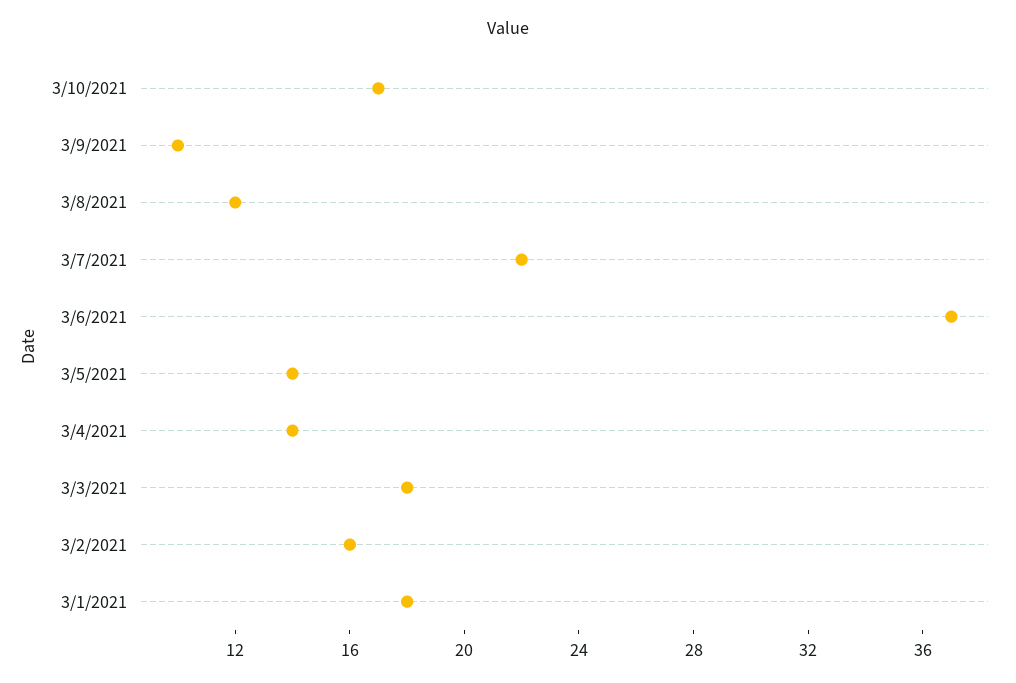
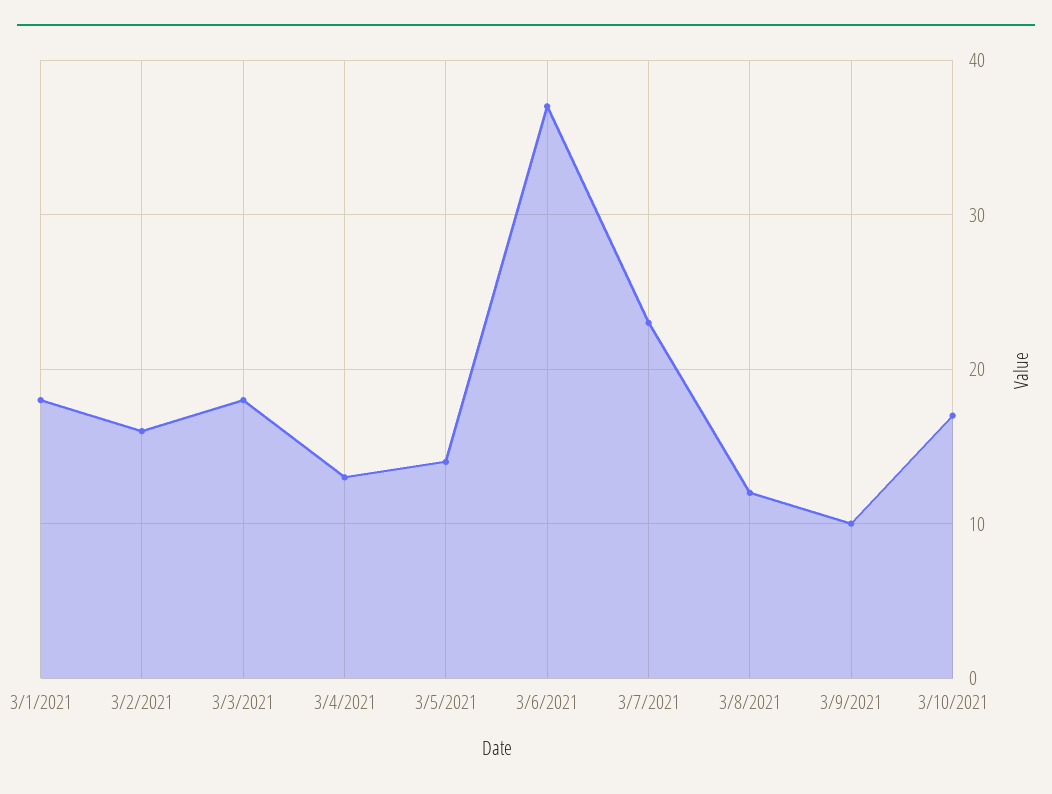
  {
    "3/10/2021": 17,
    "3/9/2021": 10,
    "3/8/2021": 12,
-   "3/7/2021": 22,
+   "3/7/2021": 23,
    "3/6/2021": 37,
    "3/5/2021": 14,
-   "3/4/2021": 14,
+   "3/4/2021": 13,
    "3/3/2021": 18,
    "3/2/2021": 16,
    "3/1/2021": 18
  }

